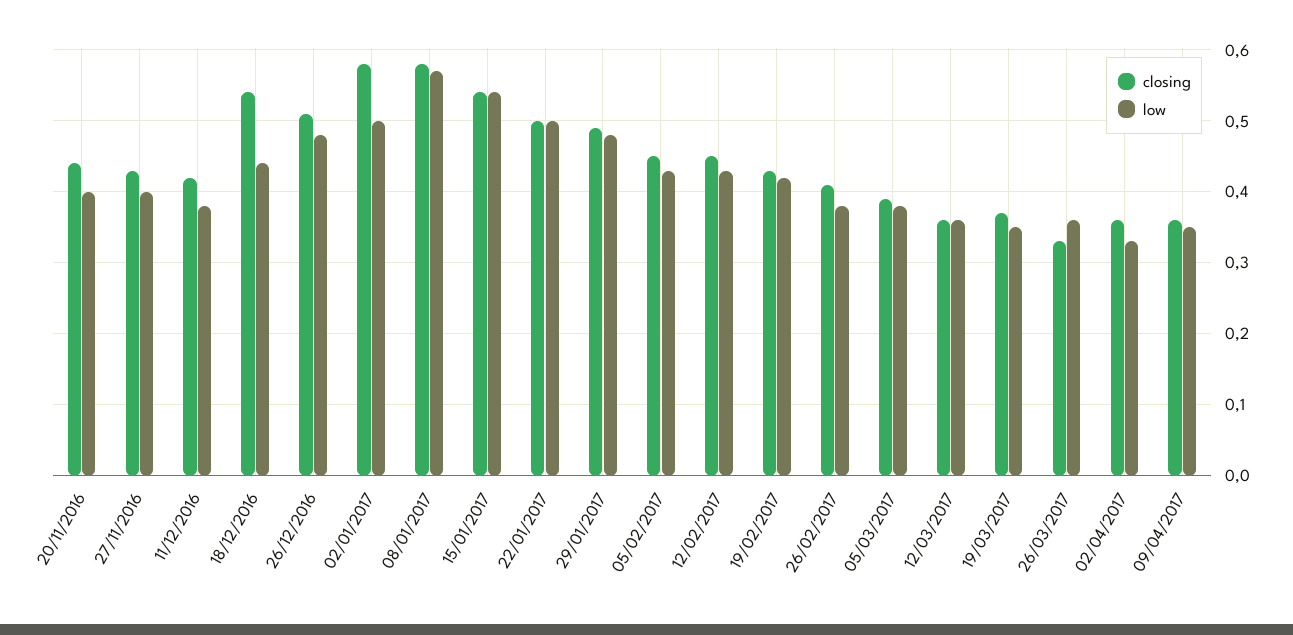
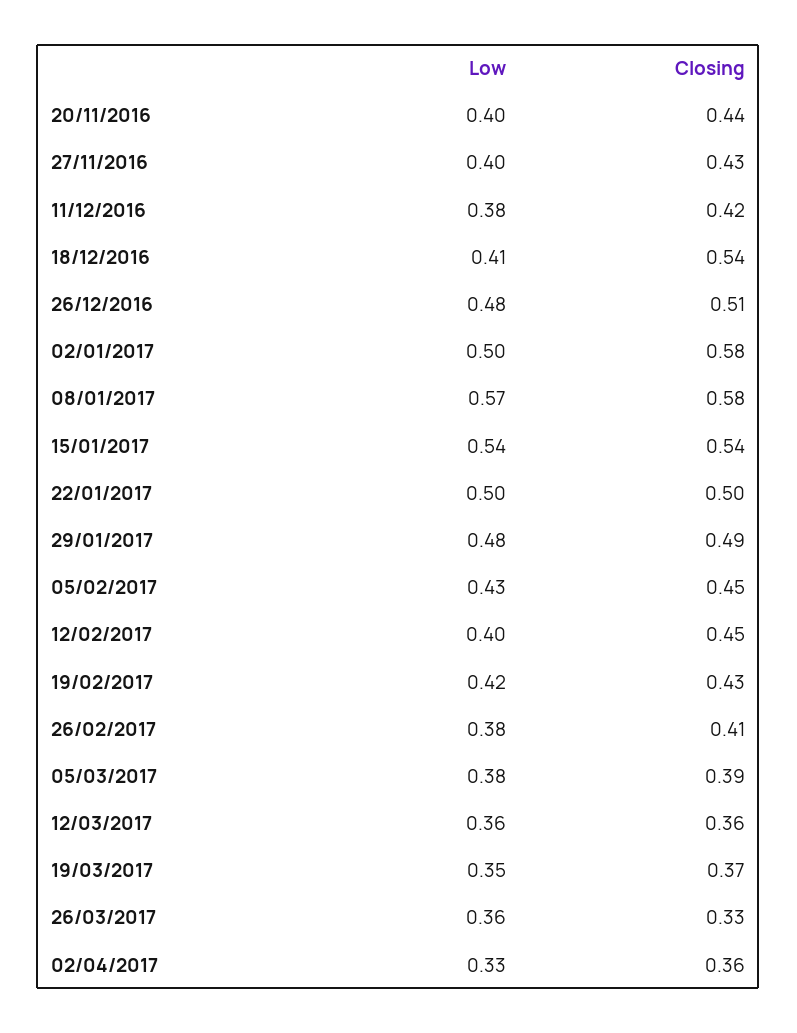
  {
    "closing": {
      "20/11/2016": 0.44,
      "27/11/2016": 0.43,
      "11/12/2016": 0.42,
      "18/12/2016": 0.54,
      "26/12/2016": 0.51,
      "02/01/2017": 0.58,
      "08/01/2017": 0.58,
      "15/01/2017": 0.54,
      "22/01/2017": 0.5,
      "29/01/2017": 0.49,
      "05/02/2017": 0.45,
      "12/02/2017": 0.45,
      "19/02/2017": 0.43,
      "26/02/2017": 0.41,
      "05/03/2017": 0.39,
      "12/03/2017": 0.36,
      "19/03/2017": 0.37,
      "26/03/2017": 0.33,
-     "02/04/2017": 0.36,
+     "02/04/2017": 0.36
-     "09/04/2017": 0.36
    },
    "low": {
      "20/11/2016": 0.4,
      "27/11/2016": 0.4,
      "11/12/2016": 0.38,
-     "18/12/2016": 0.44,
+     "18/12/2016": 0.41,
      "26/12/2016": 0.48,
      "02/01/2017": 0.5,
      "08/01/2017": 0.57,
      "15/01/2017": 0.54,
      "22/01/2017": 0.5,
      "29/01/2017": 0.48,
      "05/02/2017": 0.43,
-     "12/02/2017": 0.43,
+     "12/02/2017": 0.4,
      "19/02/2017": 0.42,
      "26/02/2017": 0.38,
      "05/03/2017": 0.38,
      "12/03/2017": 0.36,
      "19/03/2017": 0.35,
      "26/03/2017": 0.36,
-     "02/04/2017": 0.33,
+     "02/04/2017": 0.33
-     "09/04/2017": 0.35
    }
  }

